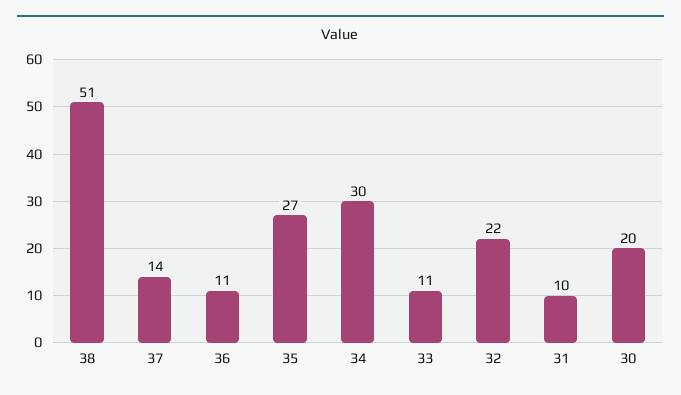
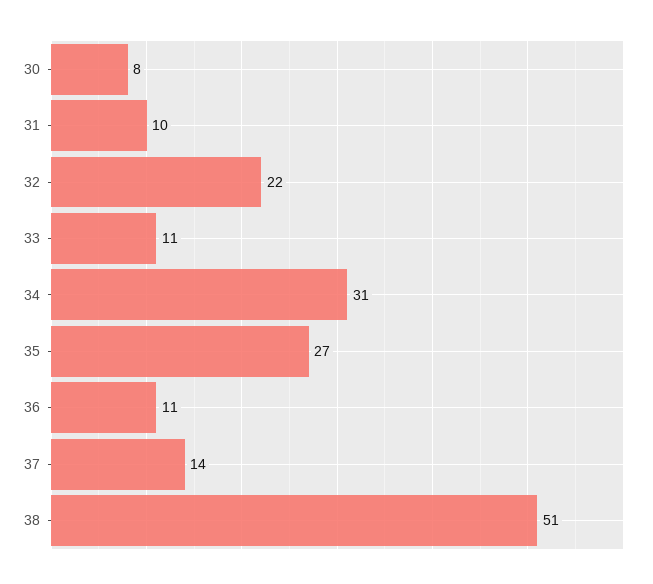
  {
    "38": 51,
    "37": 14,
    "36": 11,
    "35": 27,
-   "34": 30,
+   "34": 31,
    "33": 11,
    "32": 22,
    "31": 10,
-   "30": 20
+   "30": 8
  }

